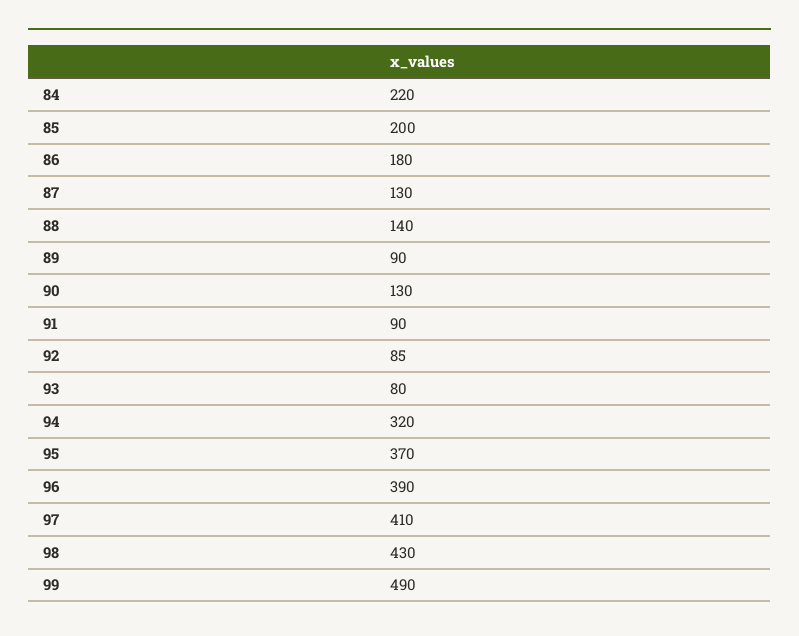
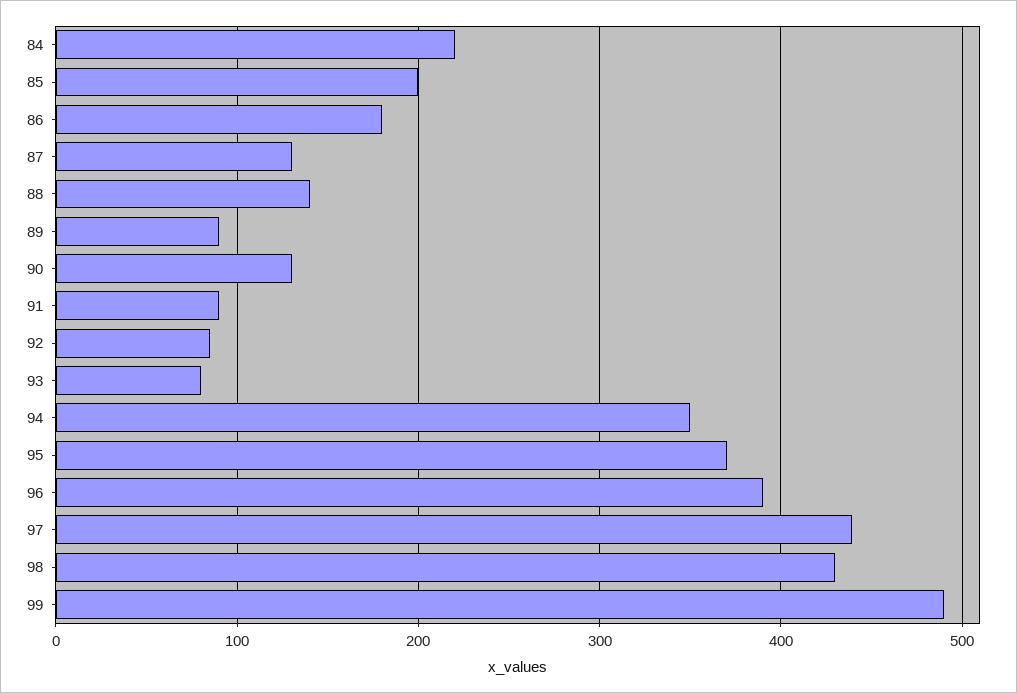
  {
    "84": 220,
    "85": 200,
    "86": 180,
    "87": 130,
    "88": 140,
    "89": 90,
    "90": 130,
    "91": 90,
    "92": 85,
    "93": 80,
-   "94": 320,
+   "94": 350,
    "95": 370,
    "96": 390,
-   "97": 410,
+   "97": 440,
    "98": 430,
    "99": 490
  }

